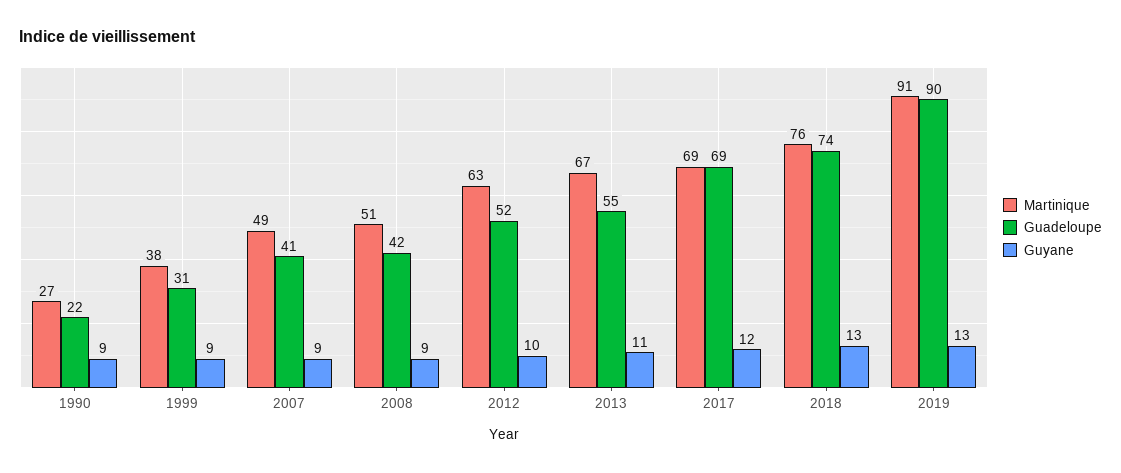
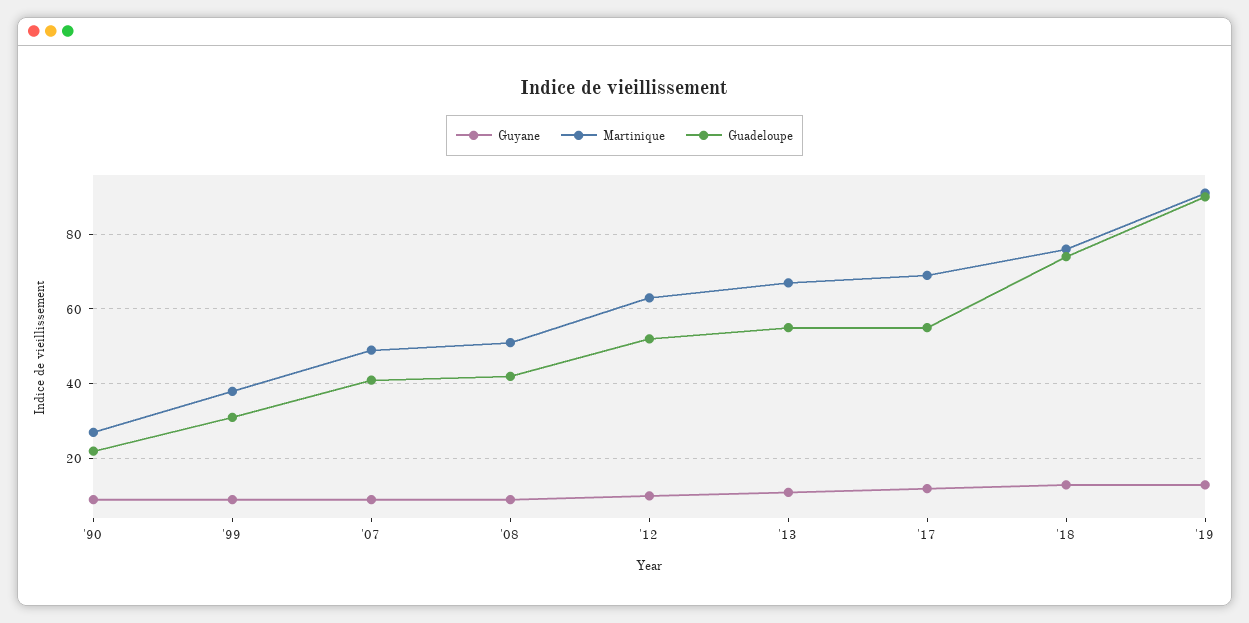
  {
    "Martinique": {
      "1990": 27,
      "1999": 38,
      "2007": 49,
      "2008": 51,
      "2012": 63,
      "2013": 67,
      "2017": 69,
      "2018": 76,
      "2019": 91
    },
    "Guadeloupe": {
      "1990": 22,
      "1999": 31,
      "2007": 41,
      "2008": 42,
      "2012": 52,
      "2013": 55,
-     "2017": 69,
+     "2017": 55,
      "2018": 74,
      "2019": 90
    },
    "Guyane": {
      "1990": 9,
      "1999": 9,
      "2007": 9,
      "2008": 9,
      "2012": 10,
      "2013": 11,
      "2017": 12,
      "2018": 13,
      "2019": 13
    }
  }

